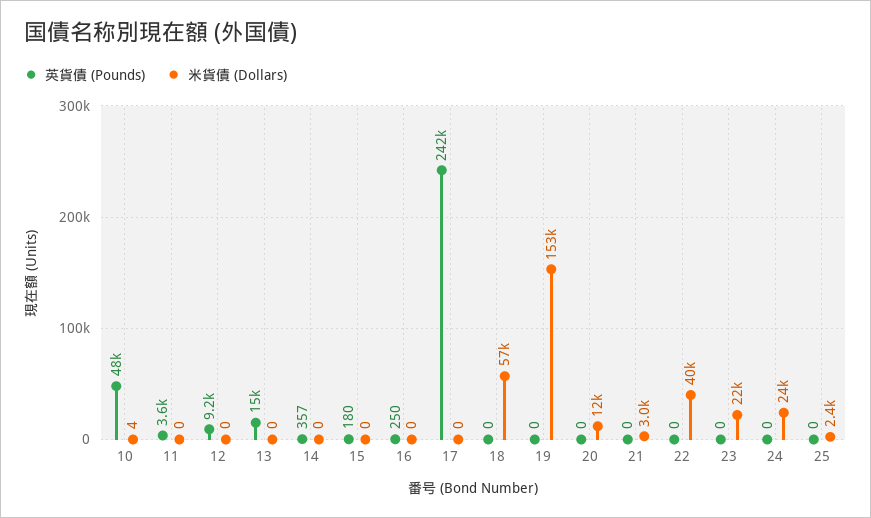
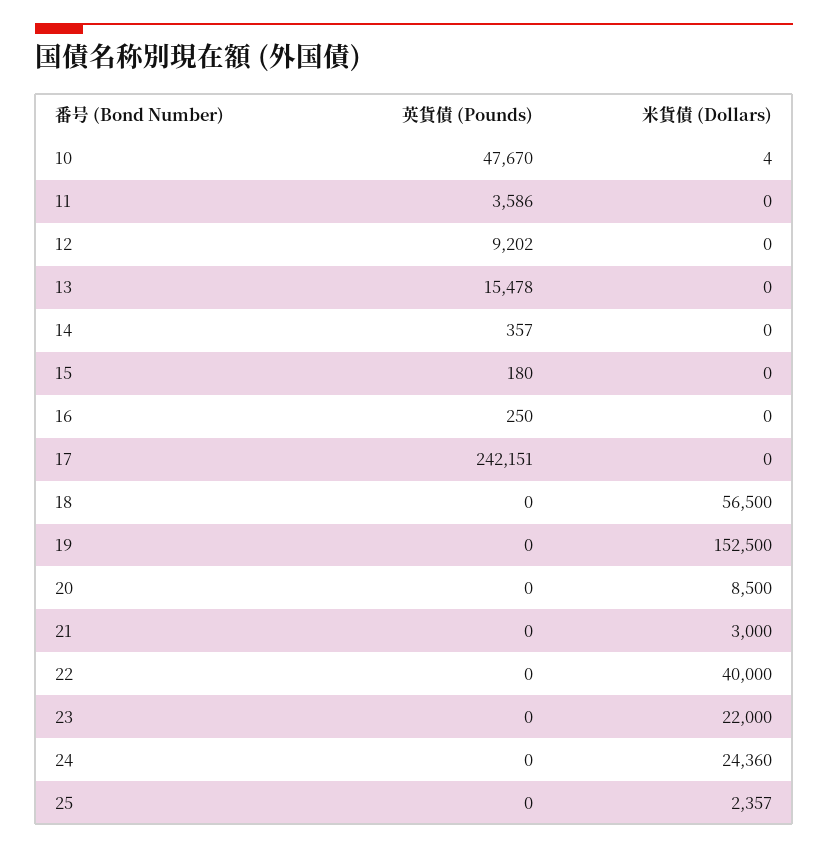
  {
    "英貨債 (Pounds)": {
      "10": 47670,
      "11": 3586,
      "12": 9202,
      "13": 15478,
      "14": 357,
      "15": 180,
      "16": 250,
      "17": 242151,
      "18": 0,
      "19": 0,
      "20": 0,
      "21": 0,
      "22": 0,
      "23": 0,
      "24": 0,
      "25": 0
    },
    "米貨債 (Dollars)": {
      "10": 4,
      "11": 0,
      "12": 0,
      "13": 0,
      "14": 0,
      "15": 0,
      "16": 0,
      "17": 0,
      "18": 56500,
      "19": 152500,
-     "20": 12000,
+     "20": 8500,
      "21": 3000,
      "22": 40000,
      "23": 22000,
      "24": 24360,
      "25": 2357
    }
  }

